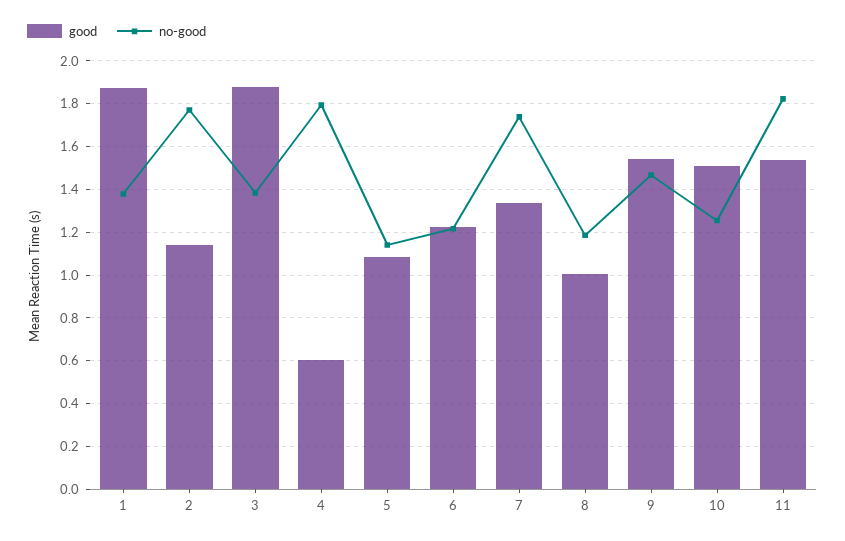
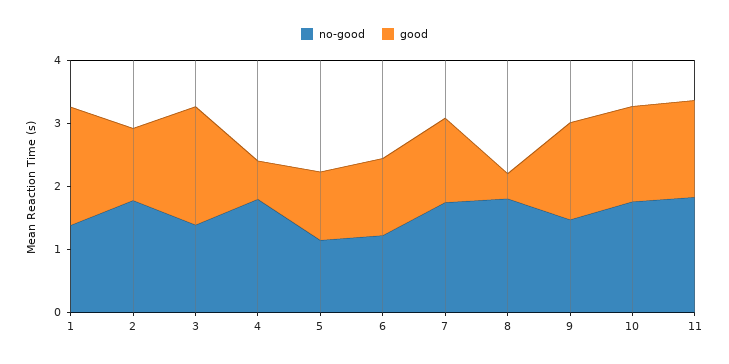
  {
    "good": {
      "1": 1.85,
      "2": 1.15,
      "3": 1.9,
      "4": 0.6,
      "5": 1.1,
      "6": 1.2,
      "7": 1.35,
-     "8": 1,
+     "8": 0.4,
      "9": 1.55,
      "10": 1.5,
      "11": 1.55
    },
    "no-good": {
      "1": 1.4,
      "2": 1.75,
      "3": 1.4,
      "4": 1.8,
      "5": 1.15,
      "6": 1.2,
      "7": 1.75,
-     "8": 1.2,
+     "8": 1.8,
      "9": 1.45,
-     "10": 1.25,
+     "10": 1.8,
      "11": 1.8
    }
  }

